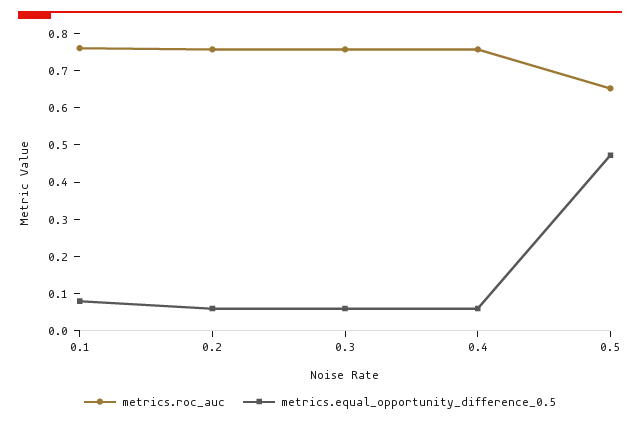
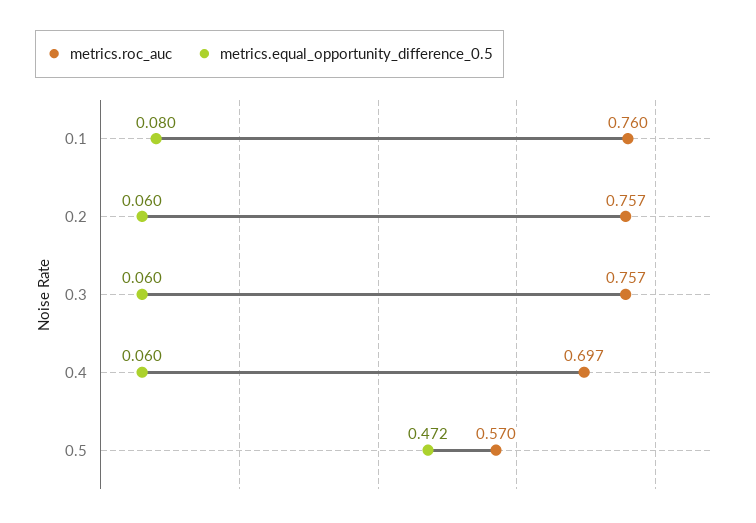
  {
    "metrics.roc_auc": {
      "0.1": 0.76,
      "0.2": 0.757,
      "0.3": 0.757,
-     "0.4": 0.75,
+     "0.4": 0.697,
-     "0.5": 0.65
+     "0.5": 0.57
    },
    "metrics.equal_opportunity_difference_0.5": {
      "0.1": 0.08,
      "0.2": 0.06,
      "0.3": 0.06,
      "0.4": 0.06,
      "0.5": 0.472
    }
  }

